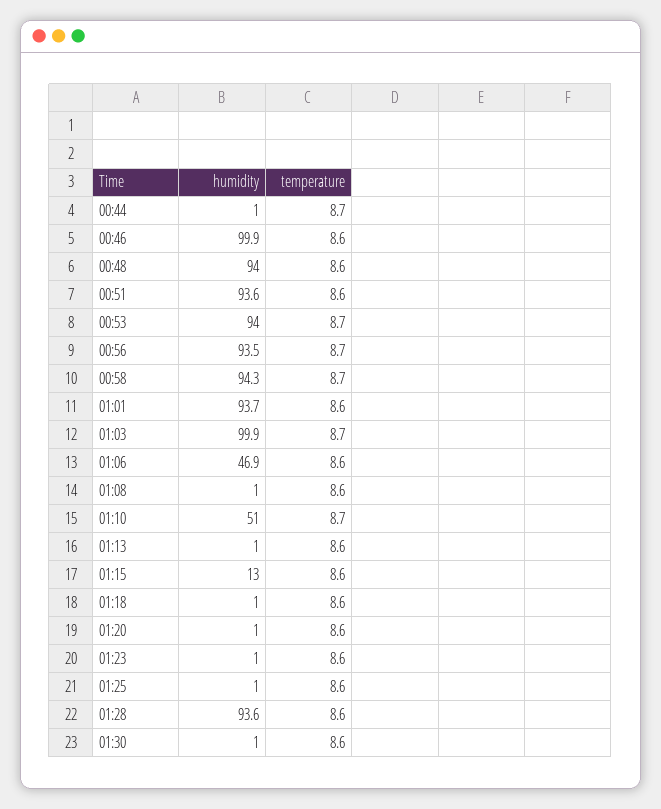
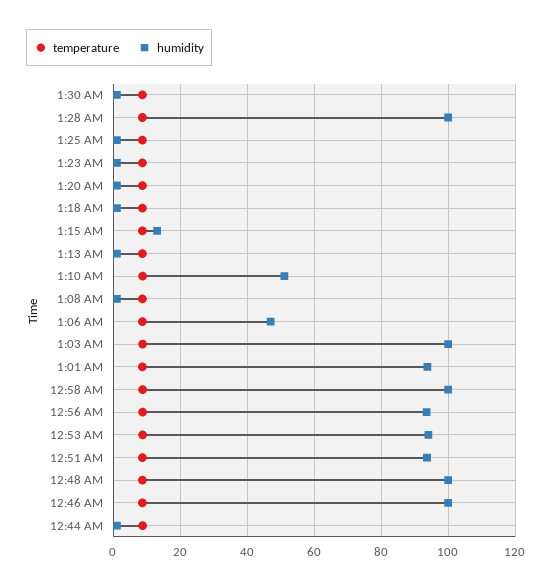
  {
    "humidity": {
      "00:44": 1,
      "00:46": 99.9,
-     "00:48": 94,
+     "00:48": 100,
      "00:51": 93.6,
      "00:53": 94,
      "00:56": 93.5,
-     "00:58": 94.3,
+     "00:58": 100,
      "01:01": 93.7,
      "01:03": 99.9,
      "01:06": 46.9,
      "01:08": 1,
      "01:10": 51,
      "01:13": 1,
      "01:15": 13,
      "01:18": 1,
      "01:20": 1,
      "01:23": 1,
      "01:25": 1,
-     "01:28": 93.6,
+     "01:28": 100,
      "01:30": 1
    },
    "temperature": {
      "00:44": 8.7,
      "00:46": 8.6,
      "00:48": 8.6,
      "00:51": 8.6,
      "00:53": 8.7,
      "00:56": 8.7,
      "00:58": 8.7,
      "01:01": 8.6,
      "01:03": 8.7,
      "01:06": 8.6,
      "01:08": 8.6,
      "01:10": 8.7,
      "01:13": 8.6,
      "01:15": 8.6,
      "01:18": 8.6,
      "01:20": 8.6,
      "01:23": 8.6,
      "01:25": 8.6,
      "01:28": 8.6,
      "01:30": 8.6
    }
  }

